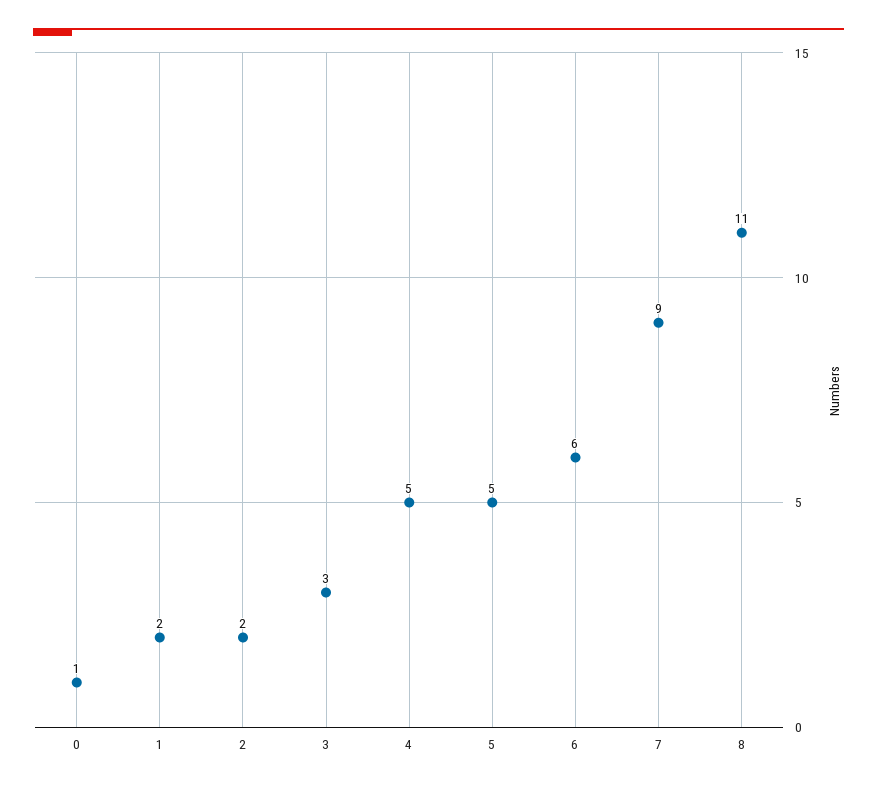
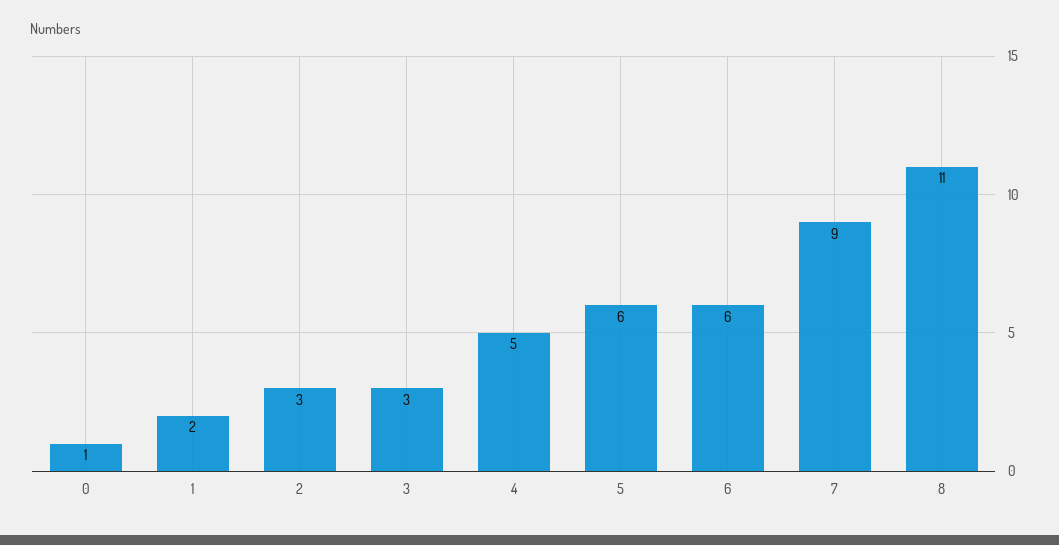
  {
    "0": 1,
    "1": 2,
-   "2": 2,
+   "2": 3,
    "3": 3,
    "4": 5,
-   "5": 5,
+   "5": 6,
    "6": 6,
    "7": 9,
    "8": 11
  }

